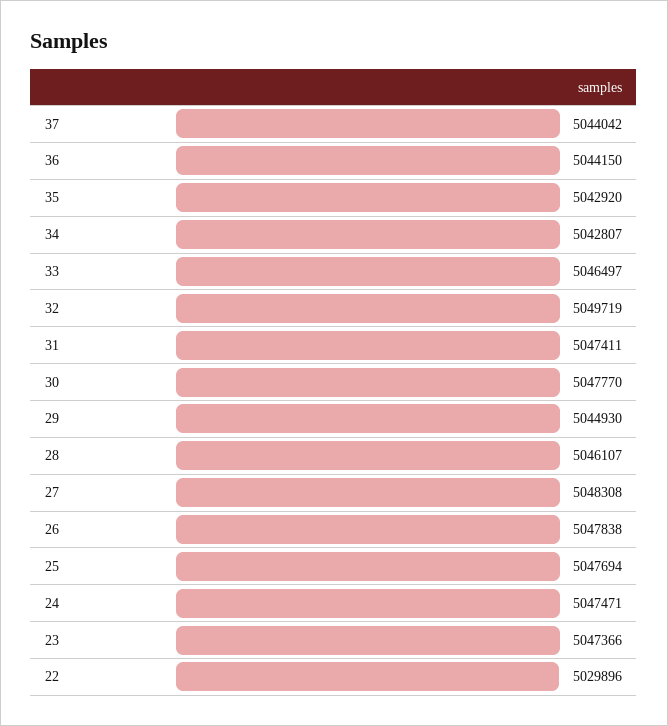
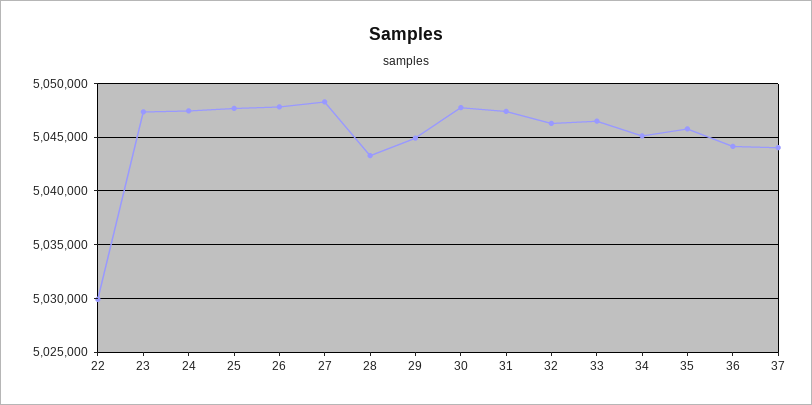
  {
    "37": 5044042,
    "36": 5044150,
-   "35": 5042920,
+   "35": 5046000,
-   "34": 5042807,
+   "34": 5045000,
    "33": 5046497,
-   "32": 5049719,
+   "32": 5046000,
    "31": 5047411,
    "30": 5047770,
    "29": 5044930,
-   "28": 5046107,
+   "28": 5043000,
    "27": 5048308,
    "26": 5047838,
    "25": 5047694,
    "24": 5047471,
    "23": 5047366,
    "22": 5029896
  }

